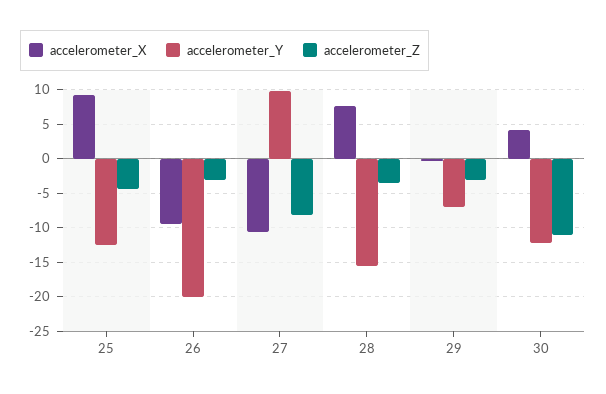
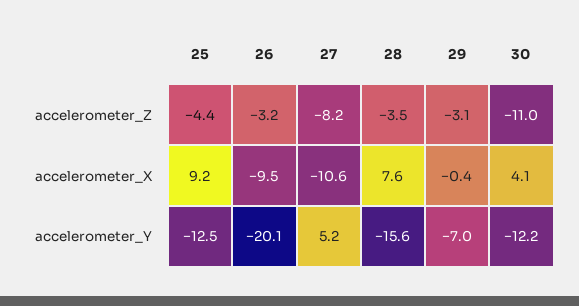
  {
    "accelerometer_X": {
      "25": 9.2,
      "26": -9.5,
      "27": -10.6,
      "28": 7.6,
      "29": -0.4,
      "30": 4.1
    },
    "accelerometer_Y": {
      "25": -12.5,
      "26": -20.1,
-     "27": 10,
+     "27": 5.2,
      "28": -15.6,
      "29": -7,
      "30": -12.2
    },
    "accelerometer_Z": {
      "25": -4.4,
      "26": -3.2,
      "27": -8.2,
      "28": -3.5,
      "29": -3.1,
      "30": -11
    }
  }

